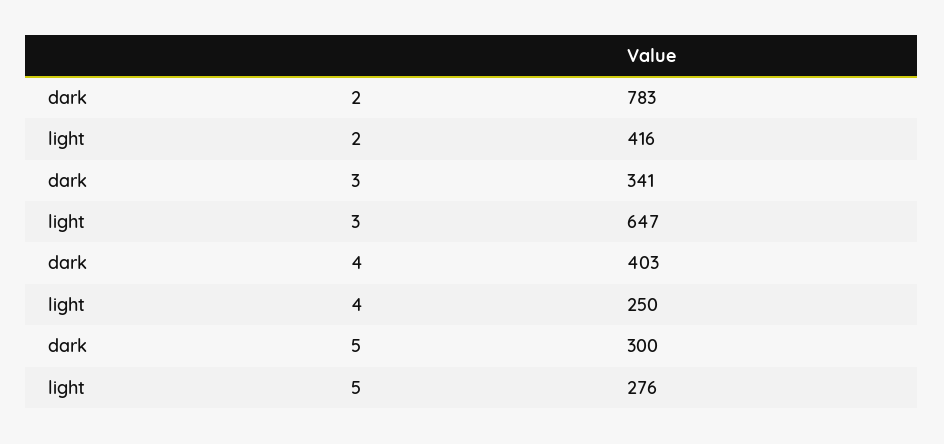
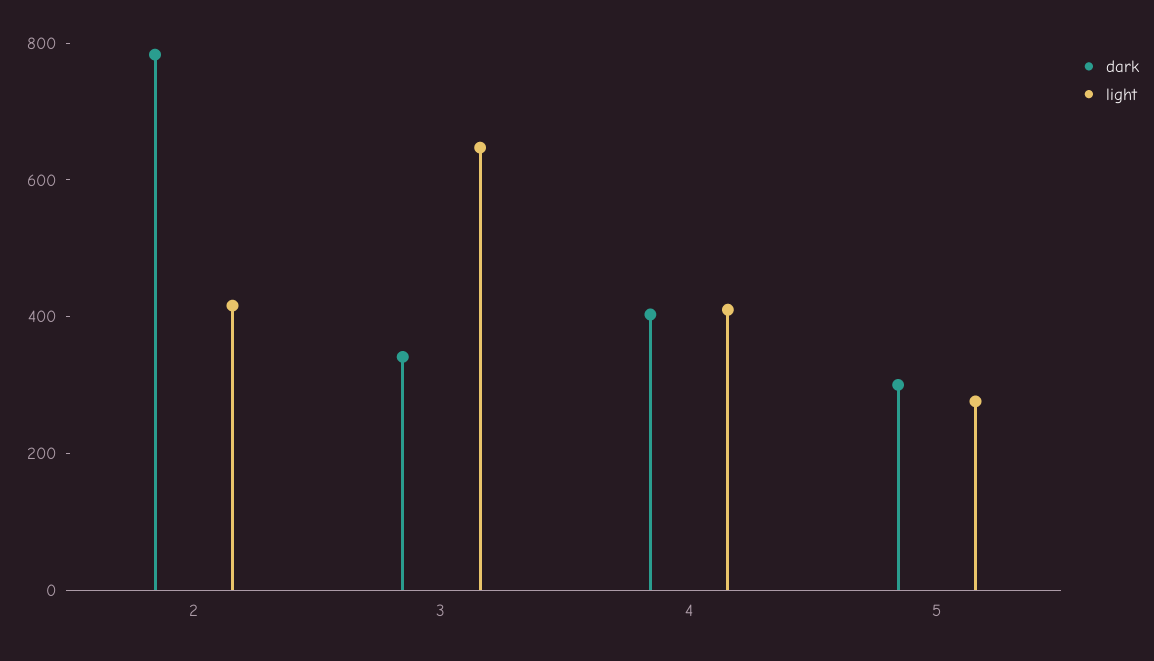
  {
    "dark": {
      "2": 783,
      "3": 341,
      "4": 403,
      "5": 300
    },
    "light": {
      "2": 416,
      "3": 647,
-     "4": 250,
+     "4": 400,
      "5": 276
    }
  }

